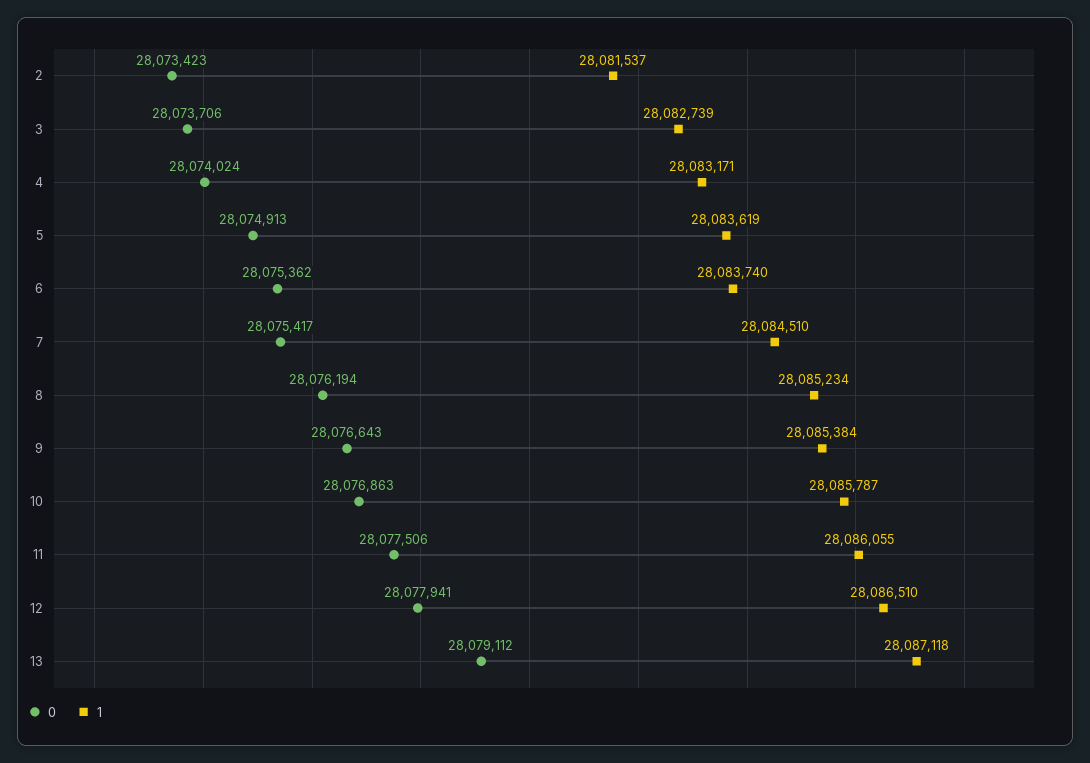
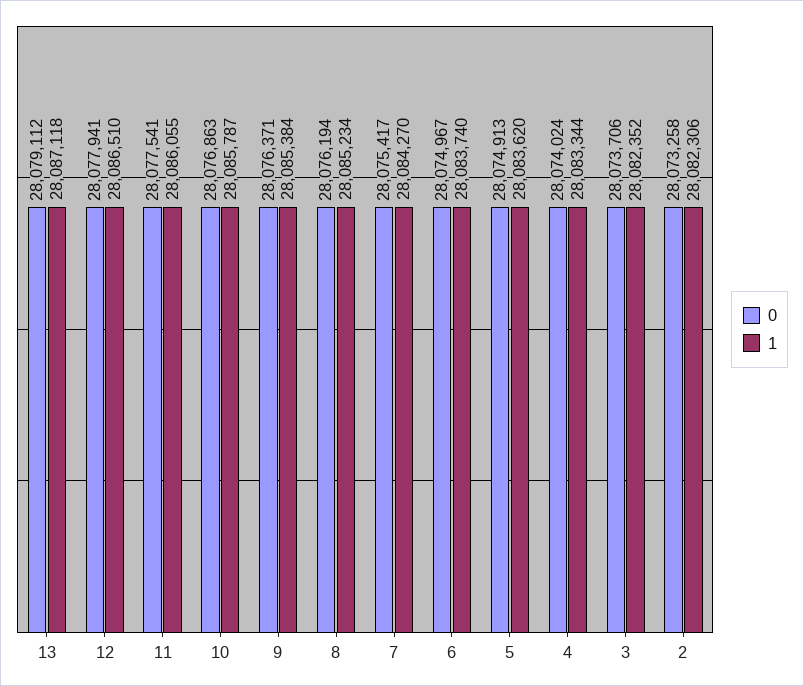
  {
    "0": {
-     "2": 28073423,
+     "2": 28073258,
      "3": 28073706,
      "4": 28074024,
      "5": 28074913,
-     "6": 28075362,
+     "6": 28074967,
      "7": 28075417,
      "8": 28076194,
-     "9": 28076643,
+     "9": 28076371,
      "10": 28076863,
-     "11": 28077506,
+     "11": 28077541,
      "12": 28077941,
      "13": 28079112
    },
    "1": {
-     "2": 28081537,
+     "2": 28082306,
-     "3": 28082739,
+     "3": 28082352,
-     "4": 28083171,
+     "4": 28083344,
-     "5": 28083619,
+     "5": 28083620,
      "6": 28083740,
-     "7": 28084510,
+     "7": 28084270,
      "8": 28085234,
      "9": 28085384,
      "10": 28085787,
      "11": 28086055,
      "12": 28086510,
      "13": 28087118
    }
  }

